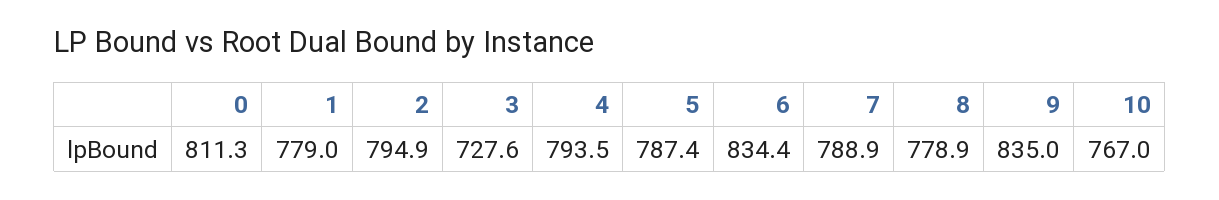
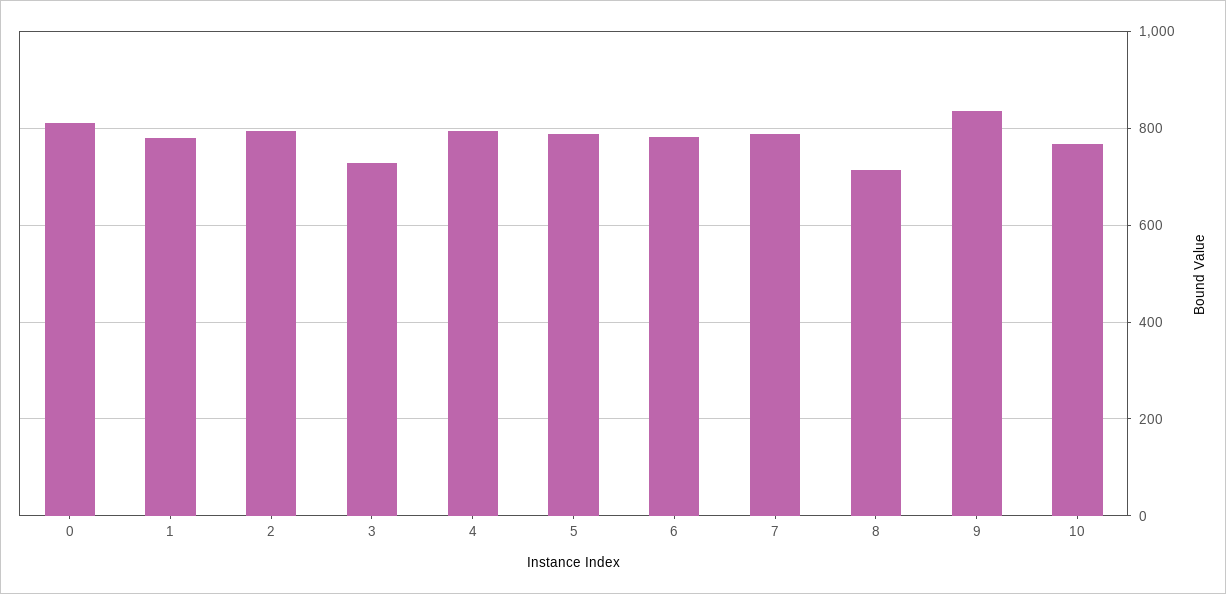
  {
    "0": 811.3,
    "1": 779,
    "2": 794.9,
    "3": 727.6,
    "4": 793.5,
    "5": 787.4,
-   "6": 834.4,
+   "6": 780,
    "7": 788.9,
-   "8": 778.9,
+   "8": 720,
    "9": 835,
    "10": 767
  }

